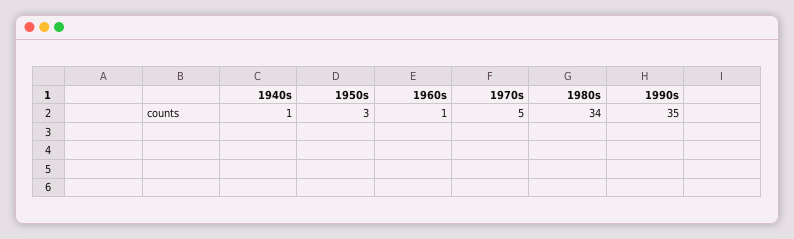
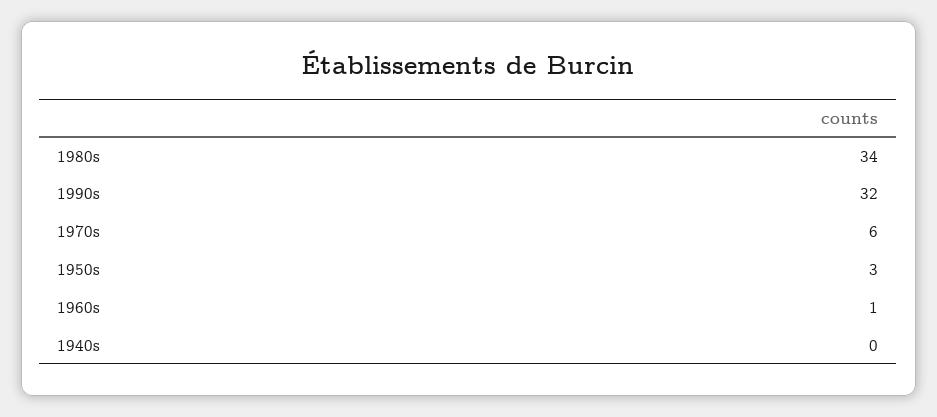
  {
-   "1940s": 1,
+   "1940s": 0,
    "1950s": 3,
    "1960s": 1,
-   "1970s": 5,
+   "1970s": 6,
    "1980s": 34,
-   "1990s": 35
+   "1990s": 32
  }

